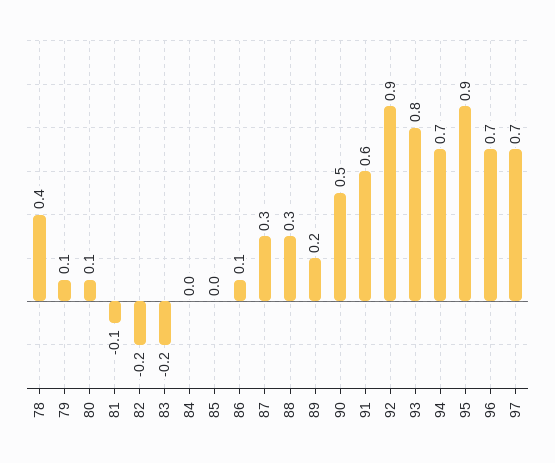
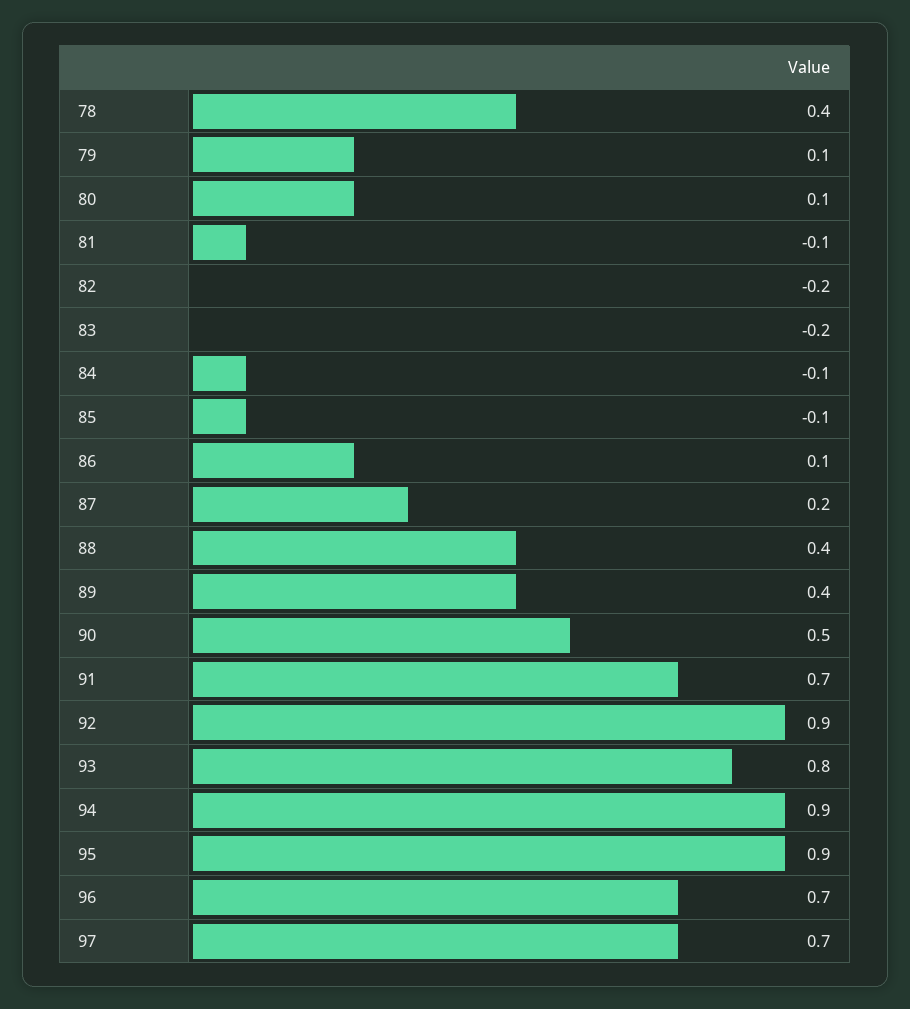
  {
    "78": 0.4,
    "79": 0.1,
    "80": 0.1,
    "81": -0.1,
    "82": -0.2,
    "83": -0.2,
-   "84": 0,
+   "84": -0.1,
-   "85": 0,
+   "85": -0.1,
    "86": 0.1,
-   "87": 0.3,
+   "87": 0.2,
-   "88": 0.3,
+   "88": 0.4,
-   "89": 0.2,
+   "89": 0.4,
    "90": 0.5,
-   "91": 0.6,
+   "91": 0.7,
    "92": 0.9,
    "93": 0.8,
-   "94": 0.7,
+   "94": 0.9,
    "95": 0.9,
    "96": 0.7,
    "97": 0.7
  }

